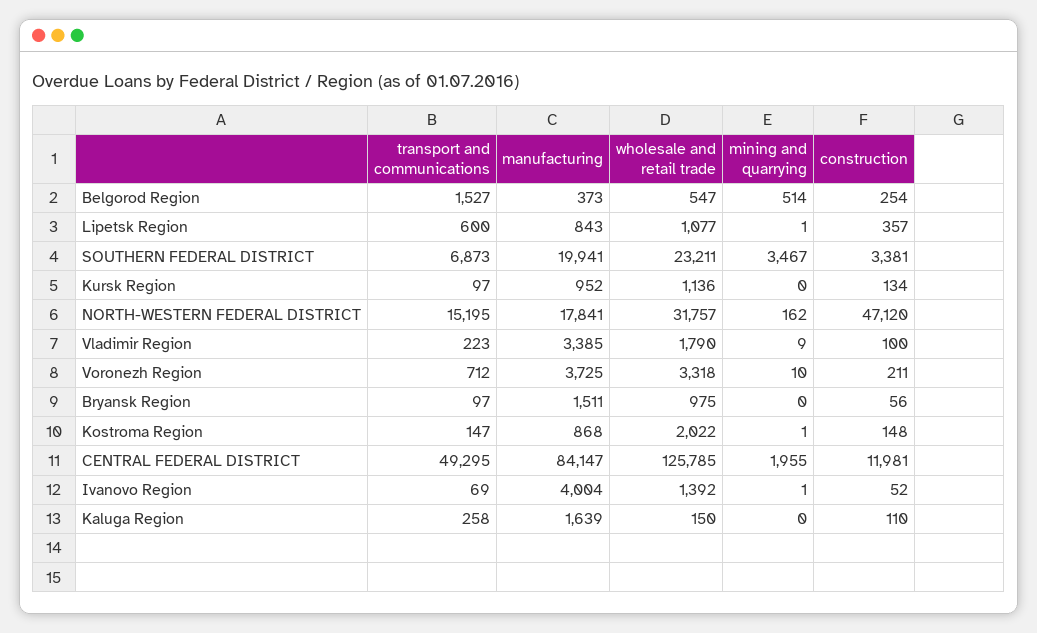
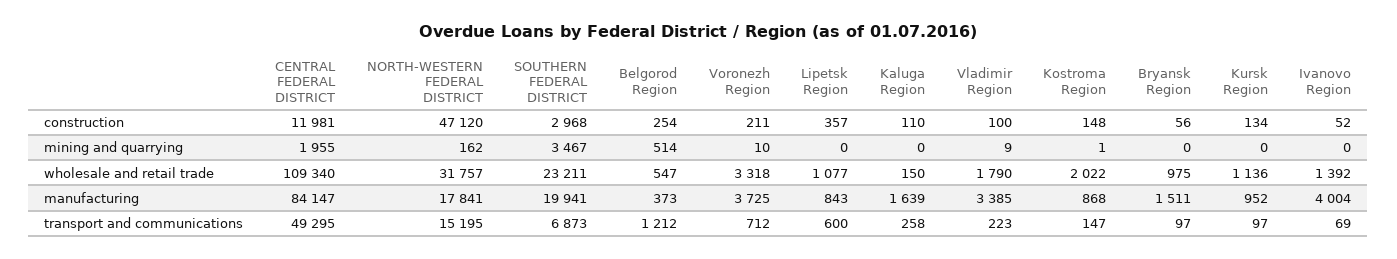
  {
    "transport and communications": {
-     "Belgorod Region": 1527,
+     "Belgorod Region": 1212,
      "Lipetsk Region": 600,
      "SOUTHERN FEDERAL DISTRICT": 6873,
      "Kursk Region": 97,
      "NORTH-WESTERN FEDERAL DISTRICT": 15195,
      "Vladimir Region": 223,
      "Voronezh Region": 712,
      "Bryansk Region": 97,
      "Kostroma Region": 147,
      "CENTRAL FEDERAL DISTRICT": 49295,
      "Ivanovo Region": 69,
      "Kaluga Region": 258
    },
    "manufacturing": {
      "Belgorod Region": 373,
      "Lipetsk Region": 843,
      "SOUTHERN FEDERAL DISTRICT": 19941,
      "Kursk Region": 952,
      "NORTH-WESTERN FEDERAL DISTRICT": 17841,
      "Vladimir Region": 3385,
      "Voronezh Region": 3725,
      "Bryansk Region": 1511,
      "Kostroma Region": 868,
      "CENTRAL FEDERAL DISTRICT": 84147,
      "Ivanovo Region": 4004,
      "Kaluga Region": 1639
    },
    "wholesale and retail trade": {
      "Belgorod Region": 547,
      "Lipetsk Region": 1077,
      "SOUTHERN FEDERAL DISTRICT": 23211,
      "Kursk Region": 1136,
      "NORTH-WESTERN FEDERAL DISTRICT": 31757,
      "Vladimir Region": 1790,
      "Voronezh Region": 3318,
      "Bryansk Region": 975,
      "Kostroma Region": 2022,
-     "CENTRAL FEDERAL DISTRICT": 125785,
+     "CENTRAL FEDERAL DISTRICT": 109340,
      "Ivanovo Region": 1392,
      "Kaluga Region": 150
    },
    "mining and quarrying": {
      "Belgorod Region": 514,
-     "Lipetsk Region": 1,
+     "Lipetsk Region": 0,
      "SOUTHERN FEDERAL DISTRICT": 3467,
      "Kursk Region": 0,
      "NORTH-WESTERN FEDERAL DISTRICT": 162,
      "Vladimir Region": 9,
      "Voronezh Region": 10,
      "Bryansk Region": 0,
      "Kostroma Region": 1,
      "CENTRAL FEDERAL DISTRICT": 1955,
-     "Ivanovo Region": 1,
+     "Ivanovo Region": 0,
      "Kaluga Region": 0
    },
    "construction": {
      "Belgorod Region": 254,
      "Lipetsk Region": 357,
-     "SOUTHERN FEDERAL DISTRICT": 3381,
+     "SOUTHERN FEDERAL DISTRICT": 2968,
      "Kursk Region": 134,
      "NORTH-WESTERN FEDERAL DISTRICT": 47120,
      "Vladimir Region": 100,
      "Voronezh Region": 211,
      "Bryansk Region": 56,
      "Kostroma Region": 148,
      "CENTRAL FEDERAL DISTRICT": 11981,
      "Ivanovo Region": 52,
      "Kaluga Region": 110
    }
  }

